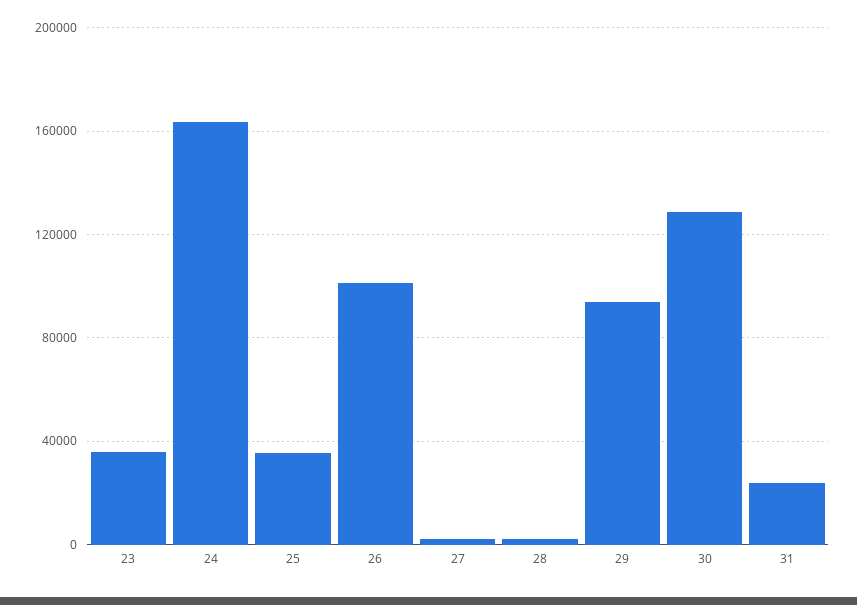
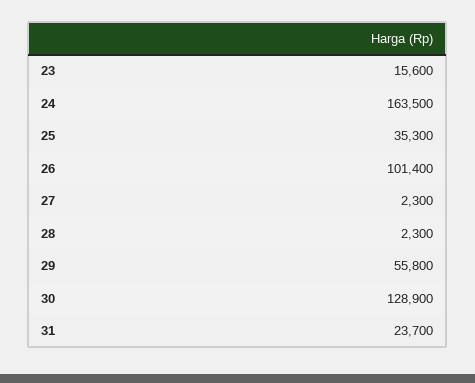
  {
-   "23": 35000,
+   "23": 15600,
    "24": 163500,
    "25": 35300,
    "26": 101400,
    "27": 2300,
    "28": 2300,
-   "29": 95000,
+   "29": 55800,
    "30": 128900,
    "31": 23700
  }

